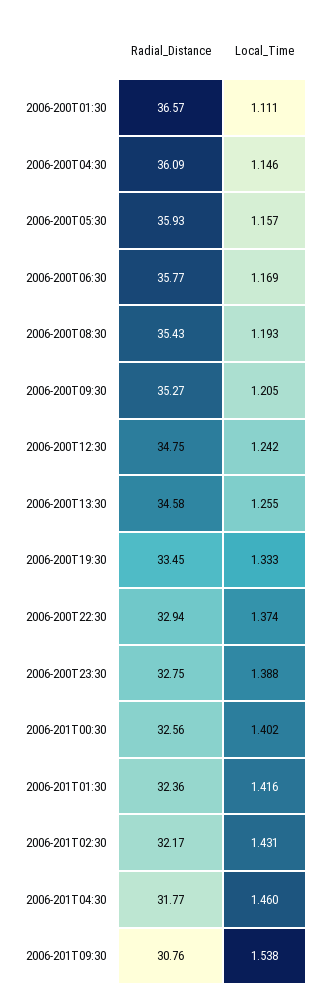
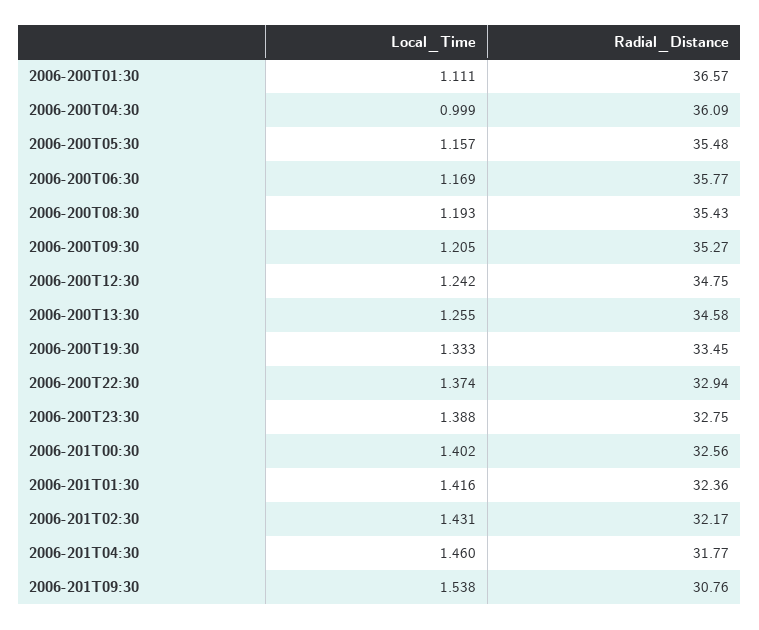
  {
    "Radial_Distance": {
      "2006-200T01:30": 36.57,
      "2006-200T04:30": 36.09,
-     "2006-200T05:30": 35.93,
+     "2006-200T05:30": 35.48,
      "2006-200T06:30": 35.77,
      "2006-200T08:30": 35.43,
      "2006-200T09:30": 35.27,
      "2006-200T12:30": 34.75,
      "2006-200T13:30": 34.58,
      "2006-200T19:30": 33.45,
      "2006-200T22:30": 32.94,
      "2006-200T23:30": 32.75,
      "2006-201T00:30": 32.56,
      "2006-201T01:30": 32.36,
      "2006-201T02:30": 32.17,
      "2006-201T04:30": 31.77,
      "2006-201T09:30": 30.76
    },
    "Local_Time": {
      "2006-200T01:30": 1.111,
-     "2006-200T04:30": 1.146,
+     "2006-200T04:30": 0.999,
      "2006-200T05:30": 1.157,
      "2006-200T06:30": 1.169,
      "2006-200T08:30": 1.193,
      "2006-200T09:30": 1.205,
      "2006-200T12:30": 1.242,
      "2006-200T13:30": 1.255,
      "2006-200T19:30": 1.333,
      "2006-200T22:30": 1.374,
      "2006-200T23:30": 1.388,
      "2006-201T00:30": 1.402,
      "2006-201T01:30": 1.416,
      "2006-201T02:30": 1.431,
      "2006-201T04:30": 1.46,
      "2006-201T09:30": 1.538
    }
  }

